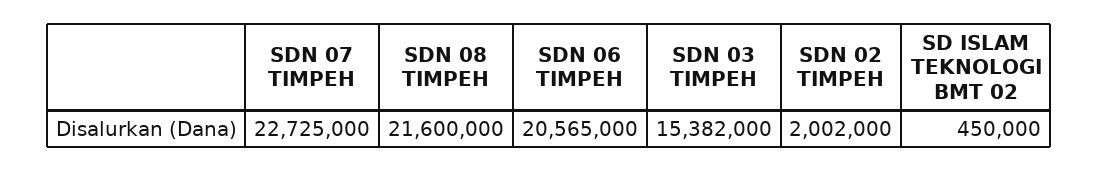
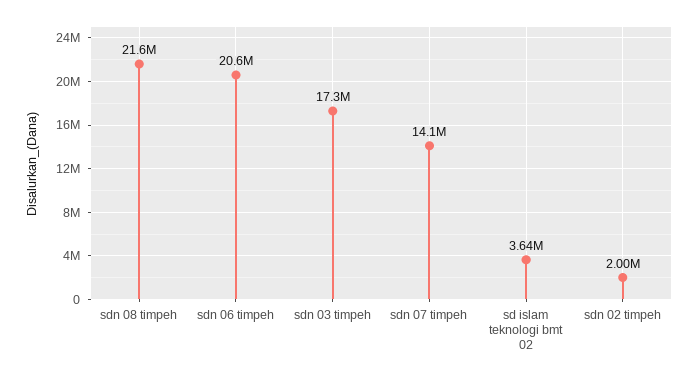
  {
-   "SDN 07 TIMPEH": 22725000,
+   "SDN 07 TIMPEH": 14100000,
    "SDN 08 TIMPEH": 21600000,
    "SDN 06 TIMPEH": 20565000,
-   "SDN 03 TIMPEH": 15382000,
+   "SDN 03 TIMPEH": 17300000,
    "SDN 02 TIMPEH": 2002000,
-   "SD ISLAM TEKNOLOGI BMT 02": 450000
+   "SD ISLAM TEKNOLOGI BMT 02": 3640000
  }

